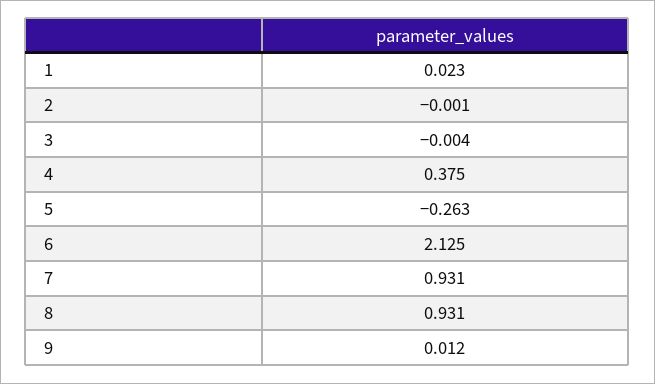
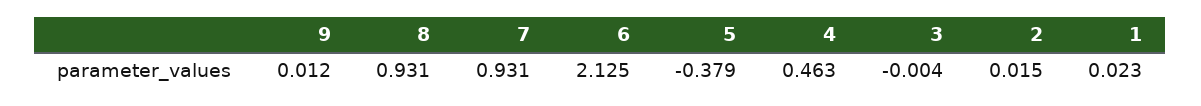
  {
    "1": 0.023,
-   "2": -0.001,
+   "2": 0.015,
    "3": -0.004,
-   "4": 0.375,
+   "4": 0.463,
-   "5": -0.263,
+   "5": -0.379,
    "6": 2.125,
    "7": 0.931,
    "8": 0.931,
    "9": 0.012
  }

